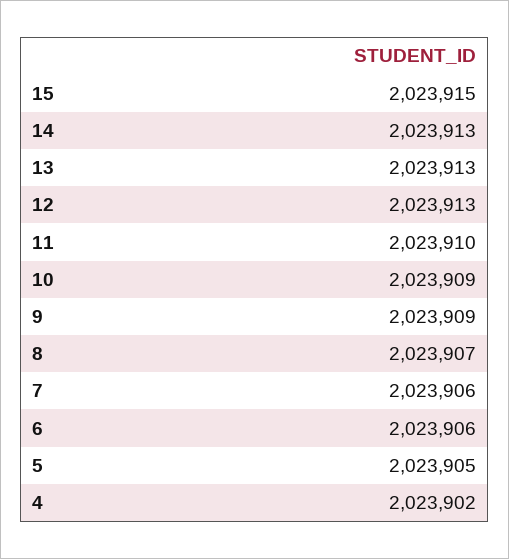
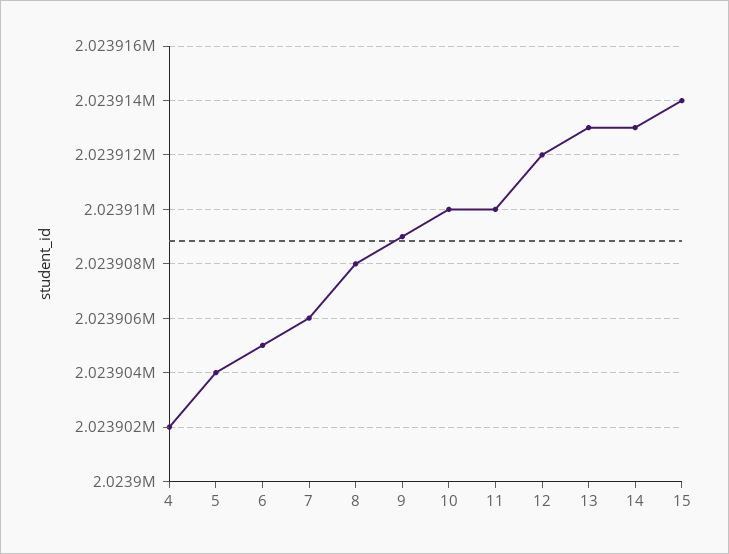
  {
-   "15": 2023915,
+   "15": 2023914,
    "14": 2023913,
    "13": 2023913,
-   "12": 2023913,
+   "12": 2023912,
    "11": 2023910,
-   "10": 2023909,
+   "10": 2023910,
    "9": 2023909,
-   "8": 2023907,
+   "8": 2023908,
    "7": 2023906,
-   "6": 2023906,
+   "6": 2023905,
-   "5": 2023905,
+   "5": 2023904,
    "4": 2023902
  }

